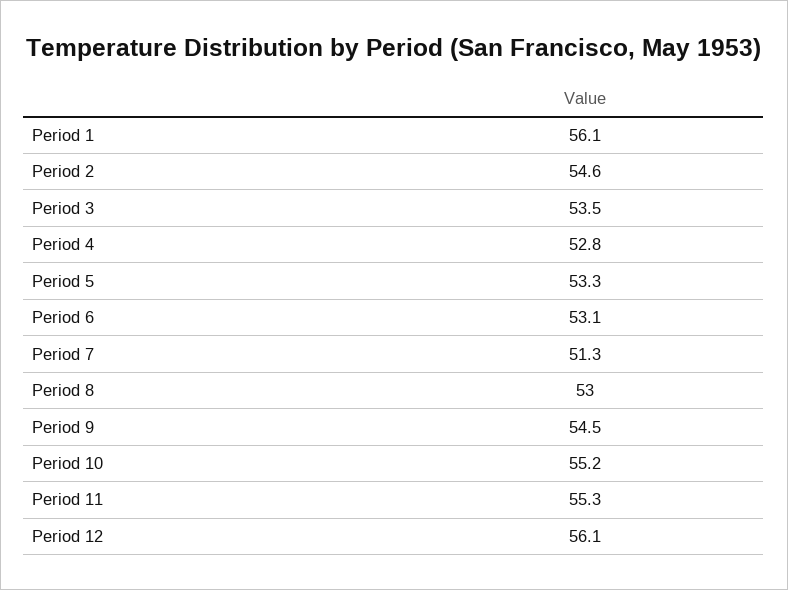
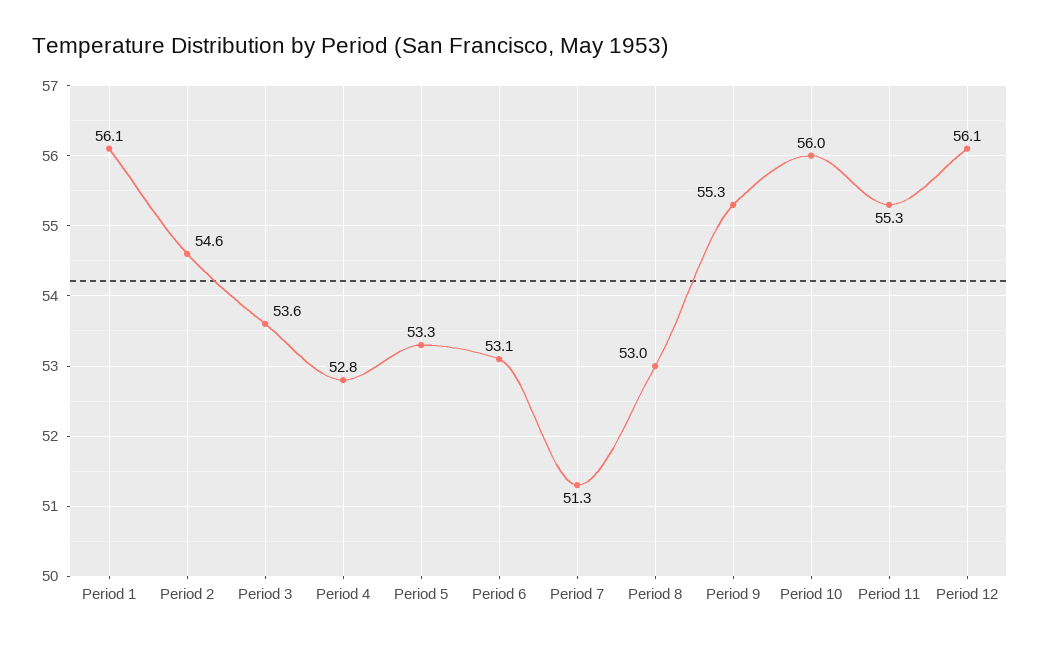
  {
    "Period 1": 56.1,
    "Period 2": 54.6,
-   "Period 3": 53.5,
+   "Period 3": 53.6,
    "Period 4": 52.8,
    "Period 5": 53.3,
    "Period 6": 53.1,
    "Period 7": 51.3,
    "Period 8": 53,
-   "Period 9": 54.5,
+   "Period 9": 55.3,
-   "Period 10": 55.2,
+   "Period 10": 56,
    "Period 11": 55.3,
    "Period 12": 56.1
  }

